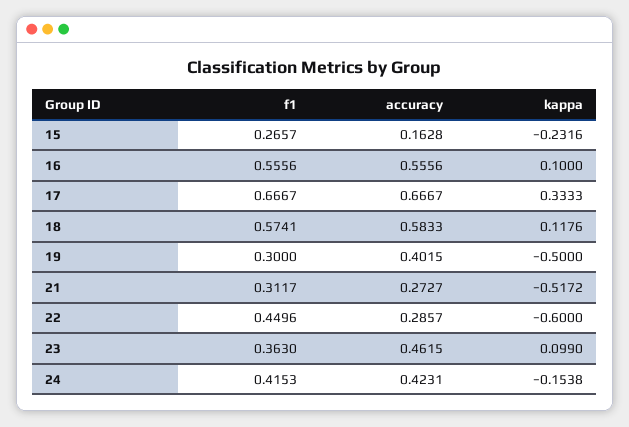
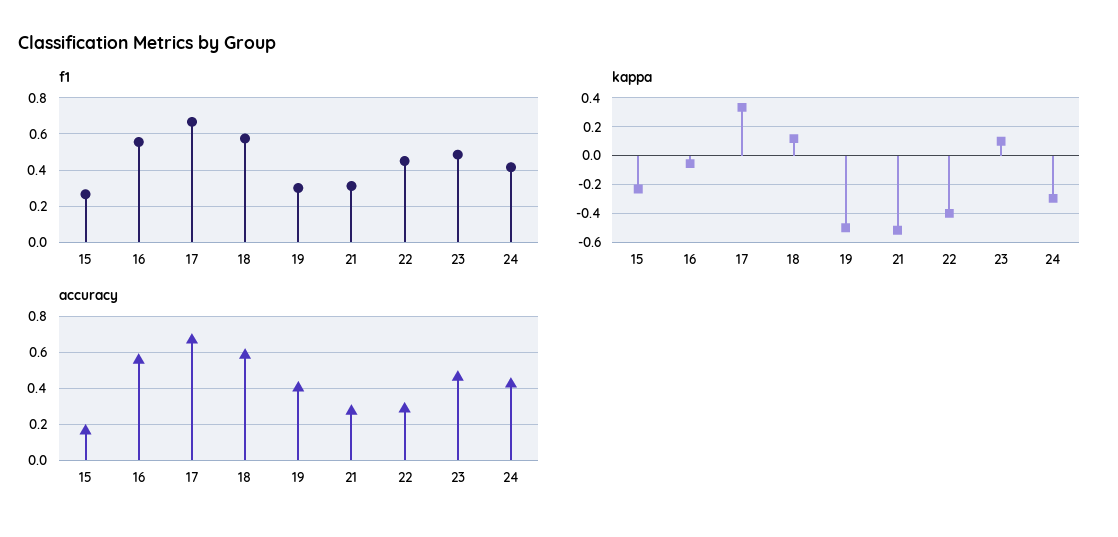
  {
    "f1": {
      "15": 0.2657,
      "16": 0.5556,
      "17": 0.6667,
      "18": 0.5741,
      "19": 0.3,
      "21": 0.3117,
      "22": 0.4496,
-     "23": 0.363,
+     "23": 0.5,
      "24": 0.4153
    },
    "accuracy": {
      "15": 0.1628,
      "16": 0.5556,
      "17": 0.6667,
      "18": 0.5833,
      "19": 0.4015,
      "21": 0.2727,
      "22": 0.2857,
      "23": 0.4615,
      "24": 0.4231
    },
    "kappa": {
      "15": -0.2316,
-     "16": 0.1,
+     "16": -0.05,
      "17": 0.3333,
      "18": 0.1176,
      "19": -0.5,
      "21": -0.5172,
-     "22": -0.6,
+     "22": -0.4,
      "23": 0.099,
-     "24": -0.1538
+     "24": -0.3
    }
  }

